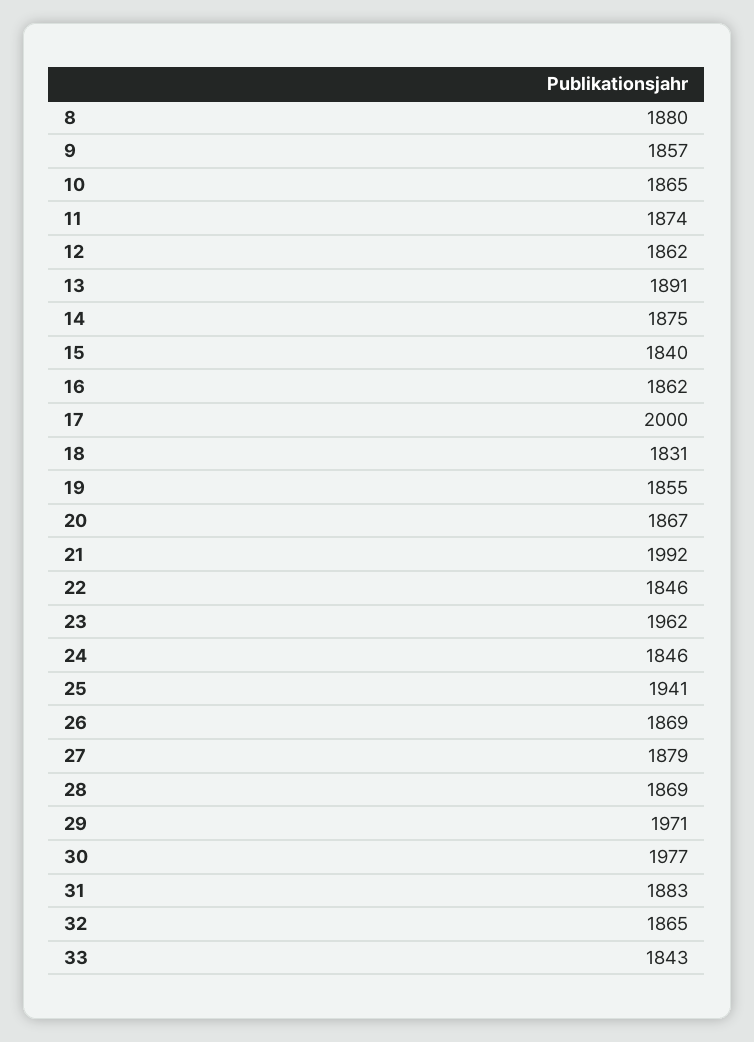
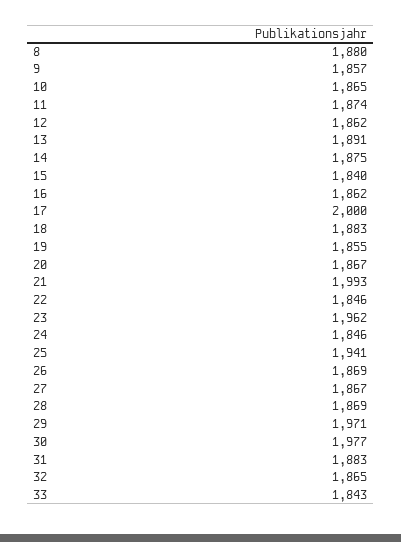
  {
    "8": 1880,
    "9": 1857,
    "10": 1865,
    "11": 1874,
    "12": 1862,
    "13": 1891,
    "14": 1875,
    "15": 1840,
    "16": 1862,
    "17": 2000,
-   "18": 1831,
+   "18": 1883,
    "19": 1855,
    "20": 1867,
-   "21": 1992,
+   "21": 1993,
    "22": 1846,
    "23": 1962,
    "24": 1846,
    "25": 1941,
    "26": 1869,
-   "27": 1879,
+   "27": 1867,
    "28": 1869,
    "29": 1971,
    "30": 1977,
    "31": 1883,
    "32": 1865,
    "33": 1843
  }

